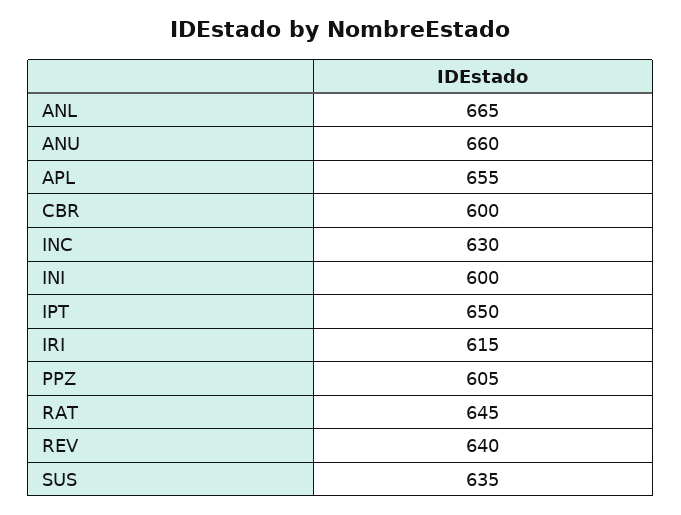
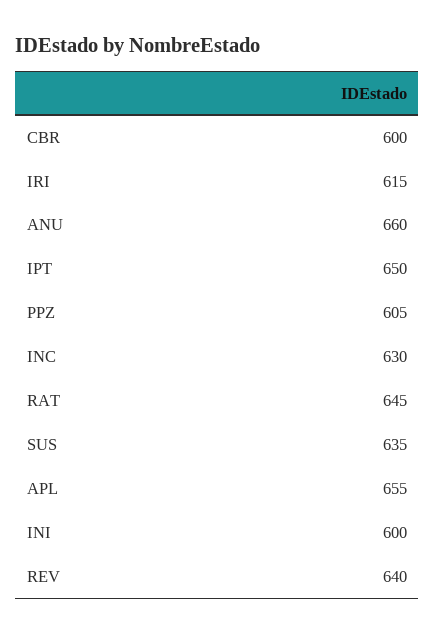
  {
-   "ANL": 665,
    "ANU": 660,
    "APL": 655,
    "CBR": 600,
    "INC": 630,
    "INI": 600,
    "IPT": 650,
    "IRI": 615,
    "PPZ": 605,
    "RAT": 645,
    "REV": 640,
    "SUS": 635
  }

